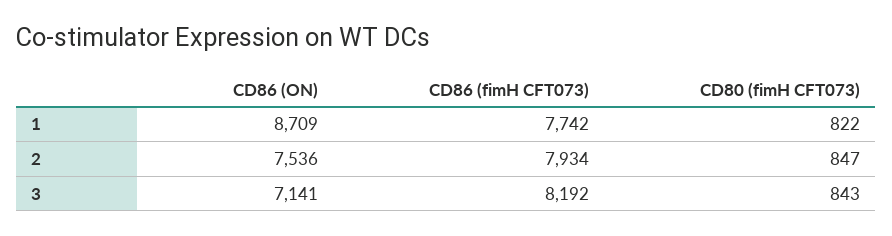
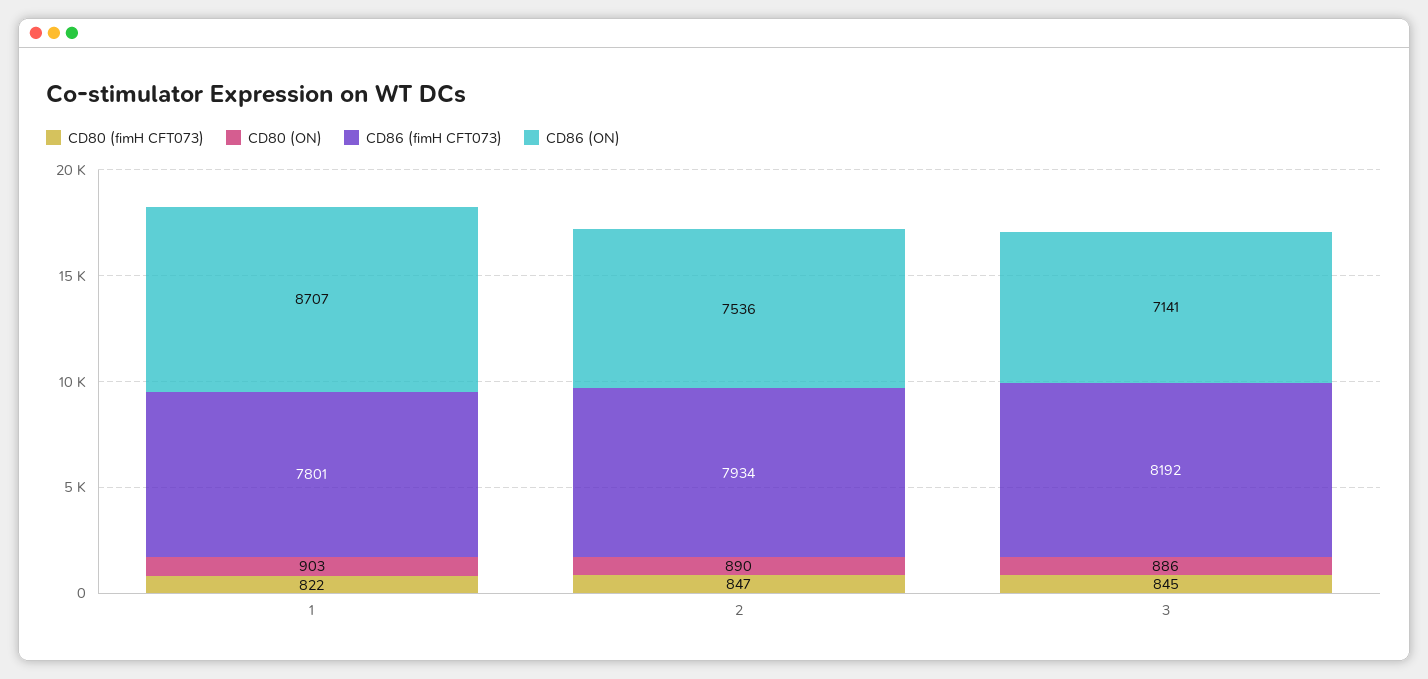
  {
    "CD86 (ON)": {
-     "1": 8709,
+     "1": 8707,
      "2": 7536,
      "3": 7141
    },
    "CD86 (fimH CFT073)": {
-     "1": 7742,
+     "1": 7801,
      "2": 7934,
      "3": 8192
    },
    "CD80 (fimH CFT073)": {
      "1": 822,
      "2": 847,
-     "3": 843
+     "3": 845
-   }
+   },
+   "CD80 (ON)": {
+     "1": 903,
+     "2": 890,
+     "3": 886
+   }
  }

